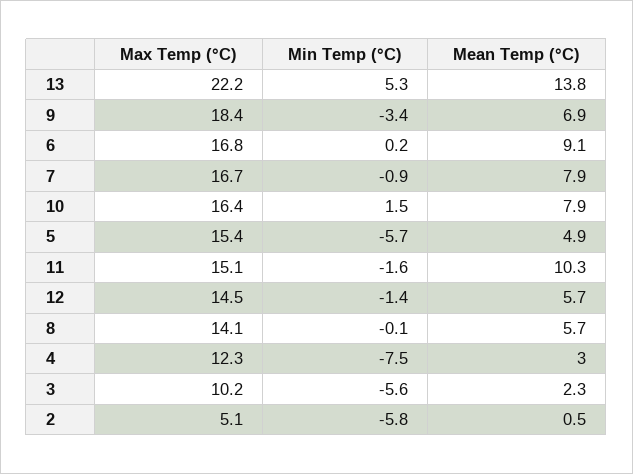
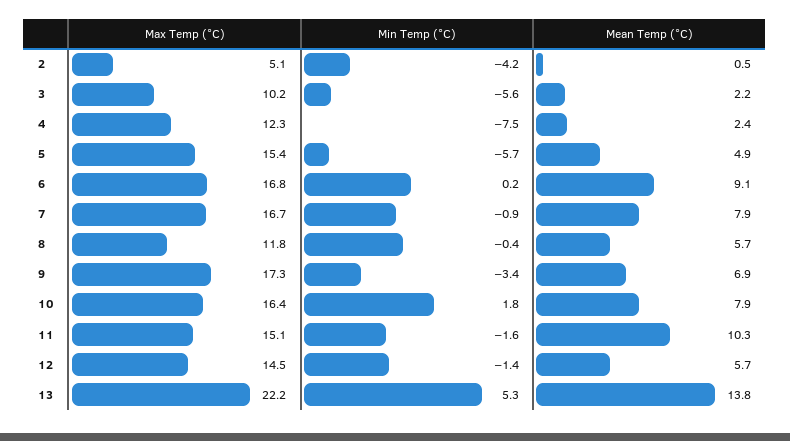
  {
    "Max Temp (°C)": {
      "13": 22.2,
-     "9": 18.4,
+     "9": 17.3,
      "6": 16.8,
      "7": 16.7,
      "10": 16.4,
      "5": 15.4,
      "11": 15.1,
      "12": 14.5,
-     "8": 14.1,
+     "8": 11.8,
      "4": 12.3,
      "3": 10.2,
      "2": 5.1
    },
    "Min Temp (°C)": {
      "13": 5.3,
      "9": -3.4,
      "6": 0.2,
      "7": -0.9,
-     "10": 1.5,
+     "10": 1.8,
      "5": -5.7,
      "11": -1.6,
      "12": -1.4,
-     "8": -0.1,
+     "8": -0.4,
      "4": -7.5,
      "3": -5.6,
-     "2": -5.8
+     "2": -4.2
    },
    "Mean Temp (°C)": {
      "13": 13.8,
      "9": 6.9,
      "6": 9.1,
      "7": 7.9,
      "10": 7.9,
      "5": 4.9,
      "11": 10.3,
      "12": 5.7,
      "8": 5.7,
-     "4": 3,
+     "4": 2.4,
-     "3": 2.3,
+     "3": 2.2,
      "2": 0.5
    }
  }

